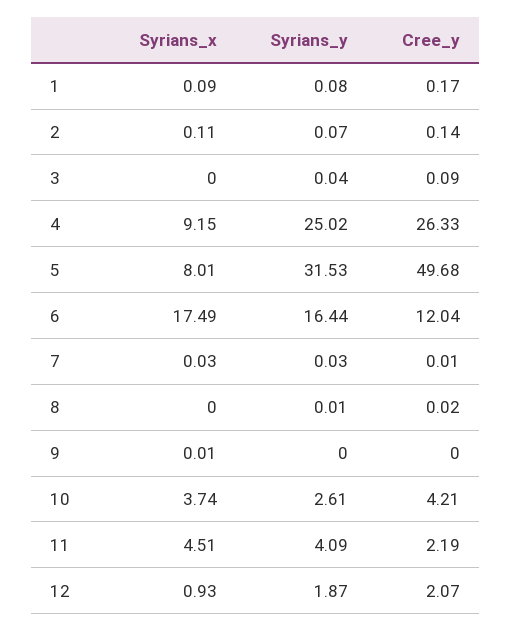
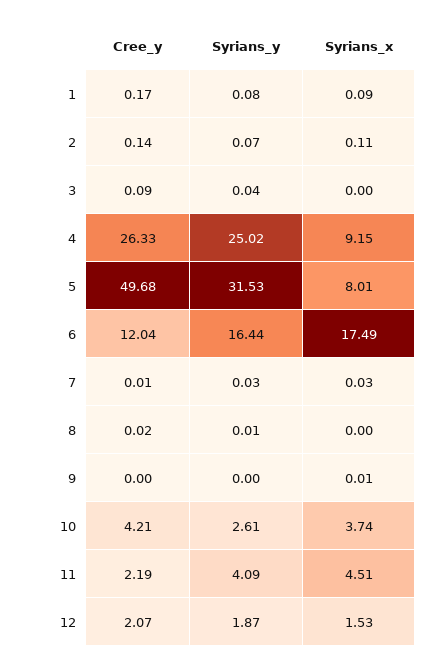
  {
    "Syrians_x": {
      "1": 0.09,
      "2": 0.11,
      "3": 0,
      "4": 9.15,
      "5": 8.01,
      "6": 17.49,
      "7": 0.03,
      "8": 0,
      "9": 0.01,
      "10": 3.74,
      "11": 4.51,
-     "12": 0.93
+     "12": 1.53
    },
    "Syrians_y": {
      "1": 0.08,
      "2": 0.07,
      "3": 0.04,
      "4": 25.02,
      "5": 31.53,
      "6": 16.44,
      "7": 0.03,
      "8": 0.01,
      "9": 0,
      "10": 2.61,
      "11": 4.09,
      "12": 1.87
    },
    "Cree_y": {
      "1": 0.17,
      "2": 0.14,
      "3": 0.09,
      "4": 26.33,
      "5": 49.68,
      "6": 12.04,
      "7": 0.01,
      "8": 0.02,
      "9": 0,
      "10": 4.21,
      "11": 2.19,
      "12": 2.07
    }
  }

